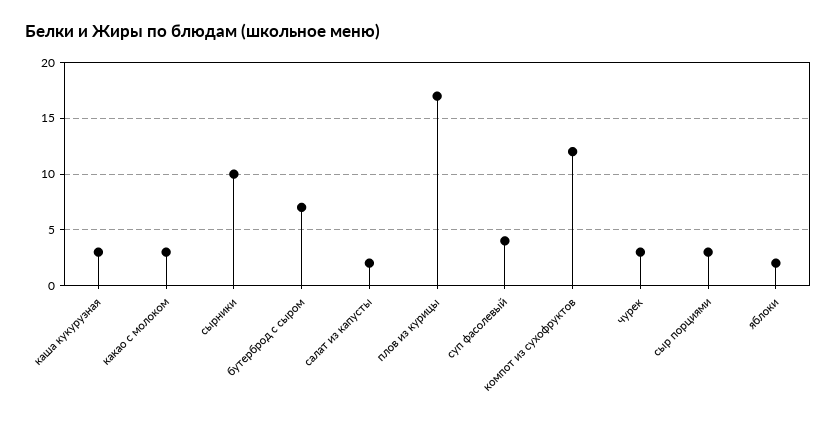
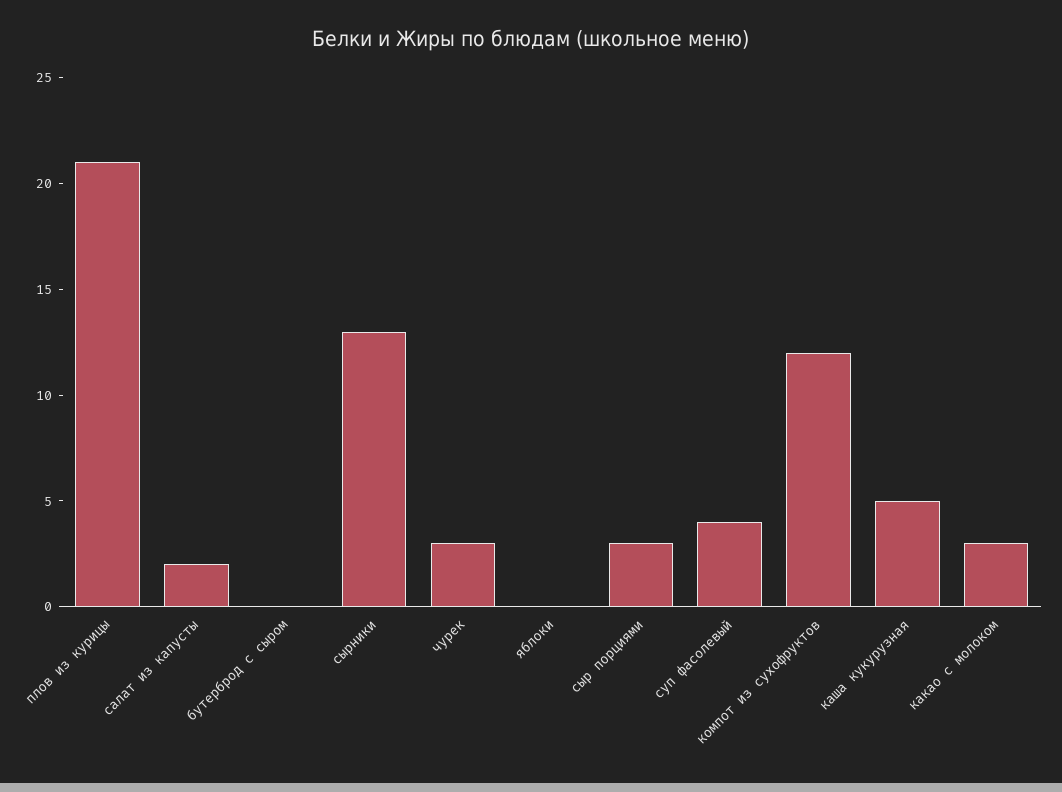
  {
-   "каша кукурузная": 3,
+   "каша кукурузная": 5,
    "какао с молоком": 3,
-   "сырники": 10,
+   "сырники": 13,
-   "бутерброд с сыром": 7,
+   "бутерброд с сыром": 0,
    "салат из капусты": 2,
-   "плов из курицы": 17,
+   "плов из курицы": 21,
    "суп фасолевый": 4,
    "компот из сухофруктов": 12,
    "чурек": 3,
    "сыр порциями": 3,
-   "яблоки": 2
+   "яблоки": 0
  }

